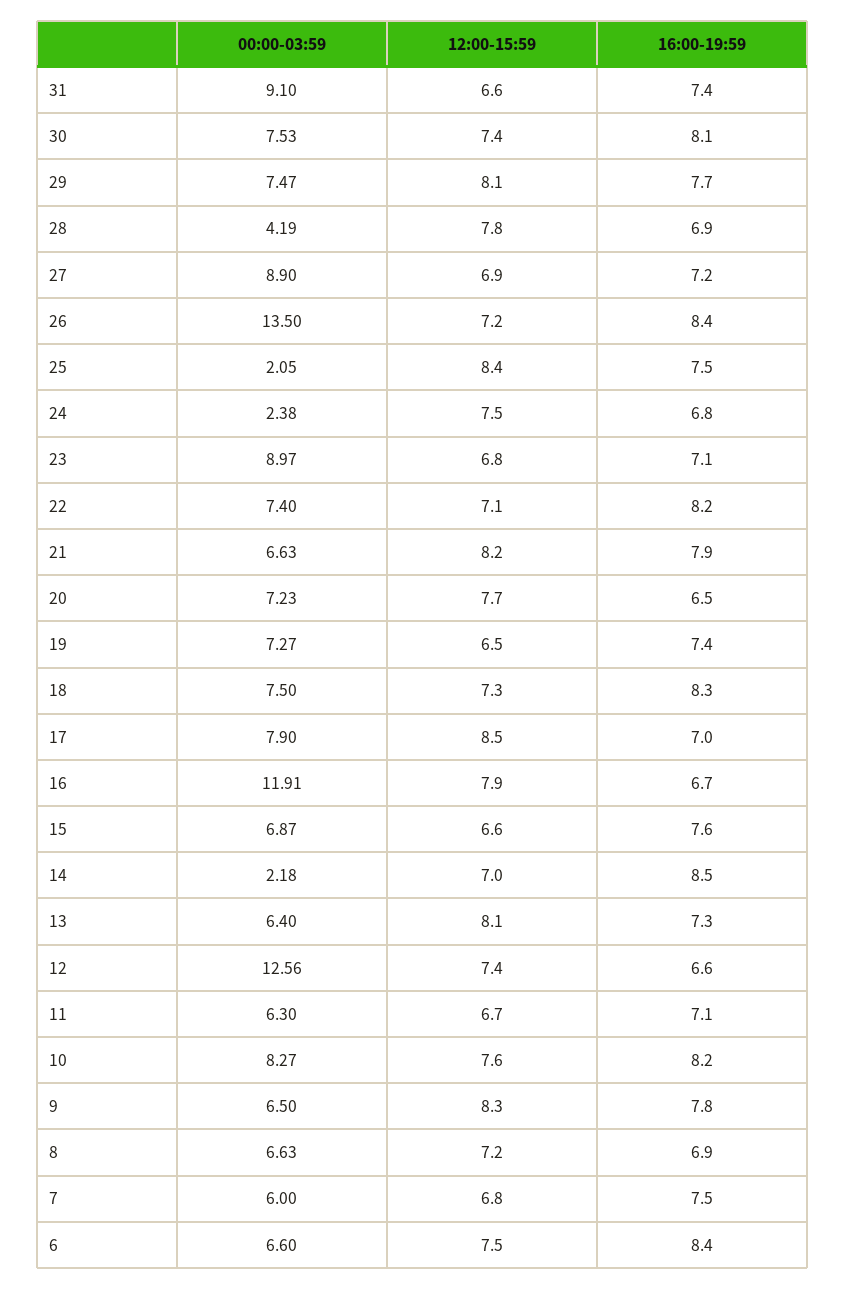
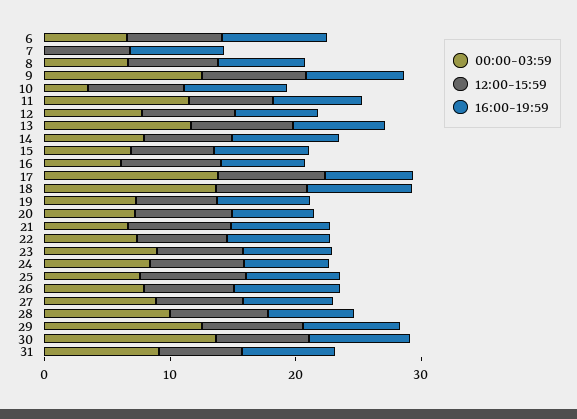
  {
    "00:00-03:59": {
      "31": 9.1,
-     "30": 7.53,
+     "30": 14,
-     "29": 7.47,
+     "29": 12,
-     "28": 4.19,
+     "28": 10,
      "27": 8.9,
-     "26": 13.5,
+     "26": 8,
-     "25": 2.05,
+     "25": 8,
-     "24": 2.38,
+     "24": 8,
      "23": 8.97,
      "22": 7.4,
      "21": 6.63,
      "20": 7.23,
      "19": 7.27,
-     "18": 7.5,
+     "18": 14,
-     "17": 7.9,
+     "17": 14,
-     "16": 11.91,
+     "16": 6,
      "15": 6.87,
-     "14": 2.18,
+     "14": 8,
-     "13": 6.4,
+     "13": 12,
-     "12": 12.56,
+     "12": 8,
-     "11": 6.3,
+     "11": 12,
-     "10": 8.27,
+     "10": 4,
-     "9": 6.5,
+     "9": 12,
      "8": 6.63,
-     "7": 6,
+     "7": 0,
      "6": 6.6
    },
    "12:00-15:59": {
      "31": 6.6,
      "30": 7.4,
      "29": 8.1,
      "28": 7.8,
      "27": 6.9,
      "26": 7.2,
      "25": 8.4,
      "24": 7.5,
      "23": 6.8,
      "22": 7.1,
      "21": 8.2,
      "20": 7.7,
      "19": 6.5,
      "18": 7.3,
      "17": 8.5,
      "16": 7.9,
      "15": 6.6,
      "14": 7,
      "13": 8.1,
      "12": 7.4,
      "11": 6.7,
      "10": 7.6,
      "9": 8.3,
      "8": 7.2,
      "7": 6.8,
      "6": 7.5
    },
    "16:00-19:59": {
      "31": 7.4,
      "30": 8.1,
      "29": 7.7,
      "28": 6.9,
      "27": 7.2,
      "26": 8.4,
      "25": 7.5,
      "24": 6.8,
      "23": 7.1,
      "22": 8.2,
      "21": 7.9,
      "20": 6.5,
      "19": 7.4,
      "18": 8.3,
      "17": 7,
      "16": 6.7,
      "15": 7.6,
      "14": 8.5,
      "13": 7.3,
      "12": 6.6,
      "11": 7.1,
      "10": 8.2,
      "9": 7.8,
      "8": 6.9,
      "7": 7.5,
      "6": 8.4
    }
  }

